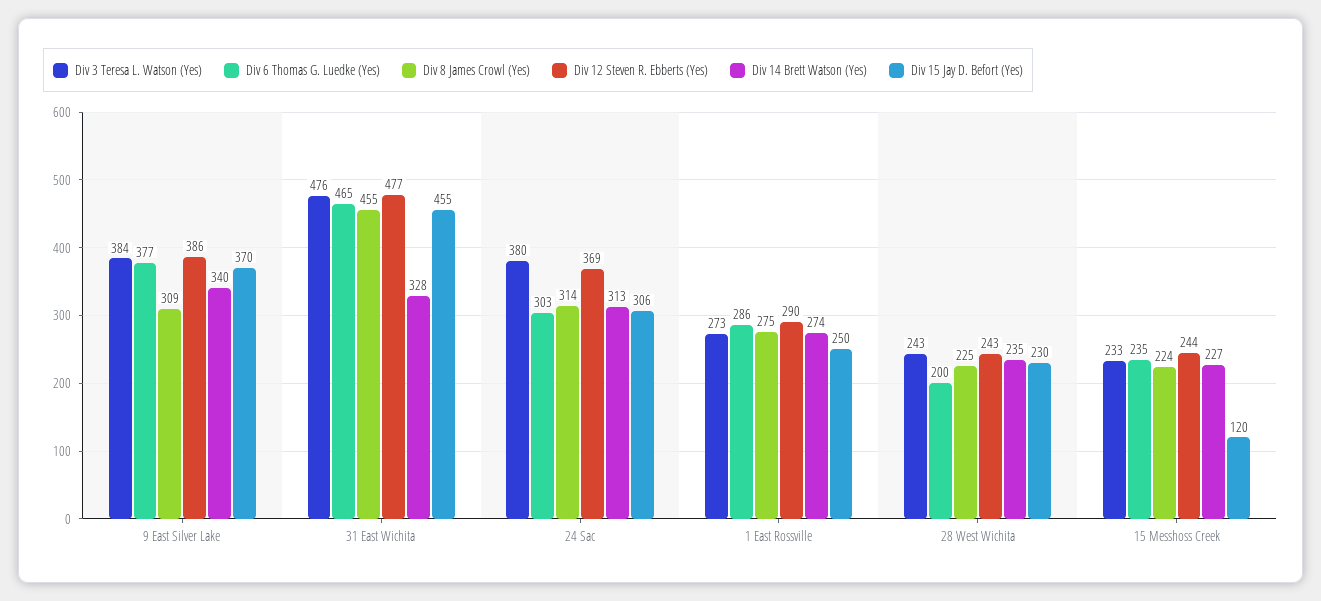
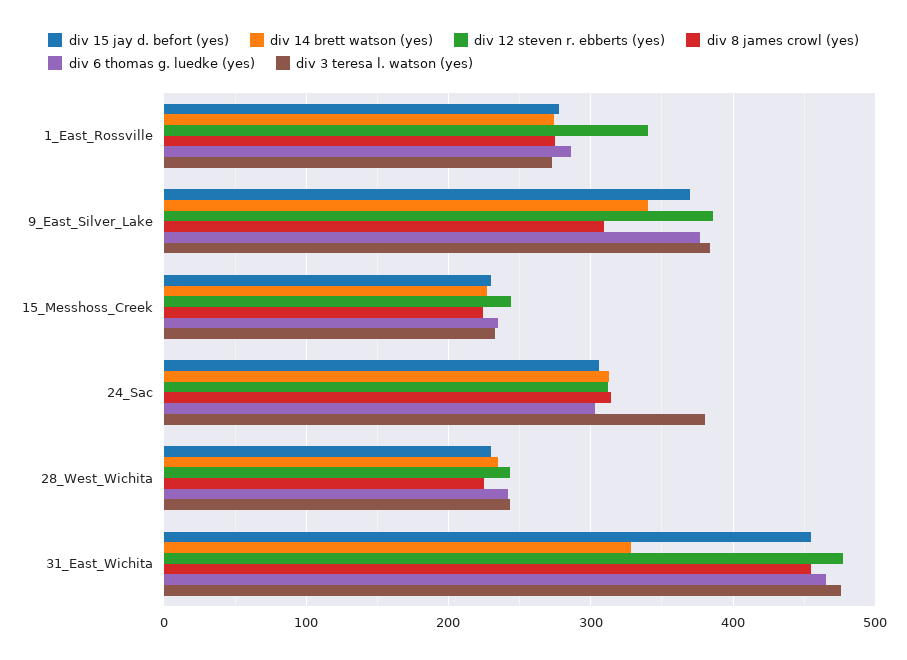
  {
    "Div 3 Teresa L. Watson (Yes)": {
      "9 East Silver Lake": 384,
      "31 East Wichita": 476,
      "24 Sac": 380,
      "1 East Rossville": 273,
      "28 West Wichita": 243,
      "15 Messhoss Creek": 233
    },
    "Div 6 Thomas G. Luedke (Yes)": {
      "9 East Silver Lake": 377,
      "31 East Wichita": 465,
      "24 Sac": 303,
      "1 East Rossville": 286,
-     "28 West Wichita": 200,
+     "28 West Wichita": 240,
      "15 Messhoss Creek": 235
    },
    "Div 8 James Crowl (Yes)": {
      "9 East Silver Lake": 309,
      "31 East Wichita": 455,
      "24 Sac": 314,
      "1 East Rossville": 275,
      "28 West Wichita": 225,
      "15 Messhoss Creek": 224
    },
    "Div 12 Steven R. Ebberts (Yes)": {
      "9 East Silver Lake": 386,
      "31 East Wichita": 477,
-     "24 Sac": 369,
+     "24 Sac": 310,
-     "1 East Rossville": 290,
+     "1 East Rossville": 340,
      "28 West Wichita": 243,
      "15 Messhoss Creek": 244
    },
    "Div 14 Brett Watson (Yes)": {
      "9 East Silver Lake": 340,
      "31 East Wichita": 328,
      "24 Sac": 313,
      "1 East Rossville": 274,
      "28 West Wichita": 235,
      "15 Messhoss Creek": 227
    },
    "Div 15 Jay D. Befort (Yes)": {
      "9 East Silver Lake": 370,
      "31 East Wichita": 455,
      "24 Sac": 306,
-     "1 East Rossville": 250,
+     "1 East Rossville": 280,
      "28 West Wichita": 230,
-     "15 Messhoss Creek": 120
+     "15 Messhoss Creek": 230
    }
  }

